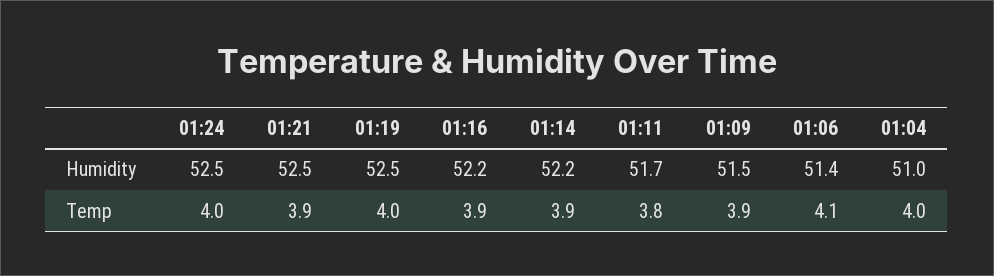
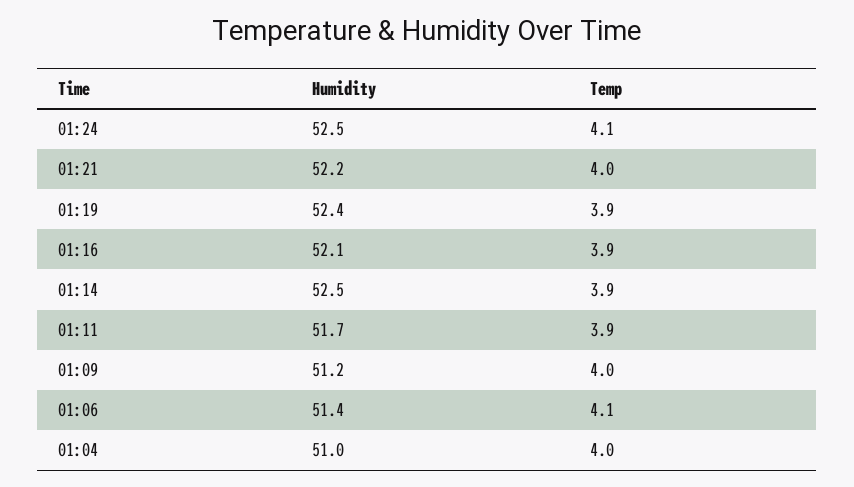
  {
    "01:24": {
      "Humidity": 52.5,
-     "Temp": 4
+     "Temp": 4.1
    },
    "01:21": {
-     "Humidity": 52.5,
+     "Humidity": 52.2,
-     "Temp": 3.9
+     "Temp": 4
    },
    "01:19": {
-     "Humidity": 52.5,
+     "Humidity": 52.4,
-     "Temp": 4
+     "Temp": 3.9
    },
    "01:16": {
-     "Humidity": 52.2,
+     "Humidity": 52.1,
      "Temp": 3.9
    },
    "01:14": {
-     "Humidity": 52.2,
+     "Humidity": 52.5,
      "Temp": 3.9
    },
    "01:11": {
      "Humidity": 51.7,
-     "Temp": 3.8
+     "Temp": 3.9
    },
    "01:09": {
-     "Humidity": 51.5,
+     "Humidity": 51.2,
-     "Temp": 3.9
+     "Temp": 4
    },
    "01:06": {
      "Humidity": 51.4,
      "Temp": 4.1
    },
    "01:04": {
      "Humidity": 51,
      "Temp": 4
    }
  }

